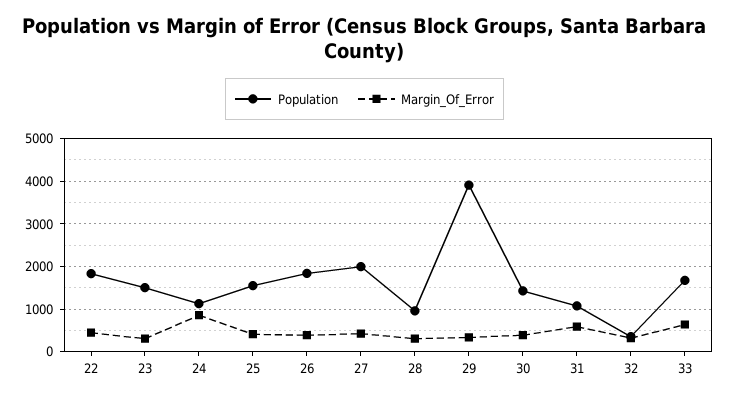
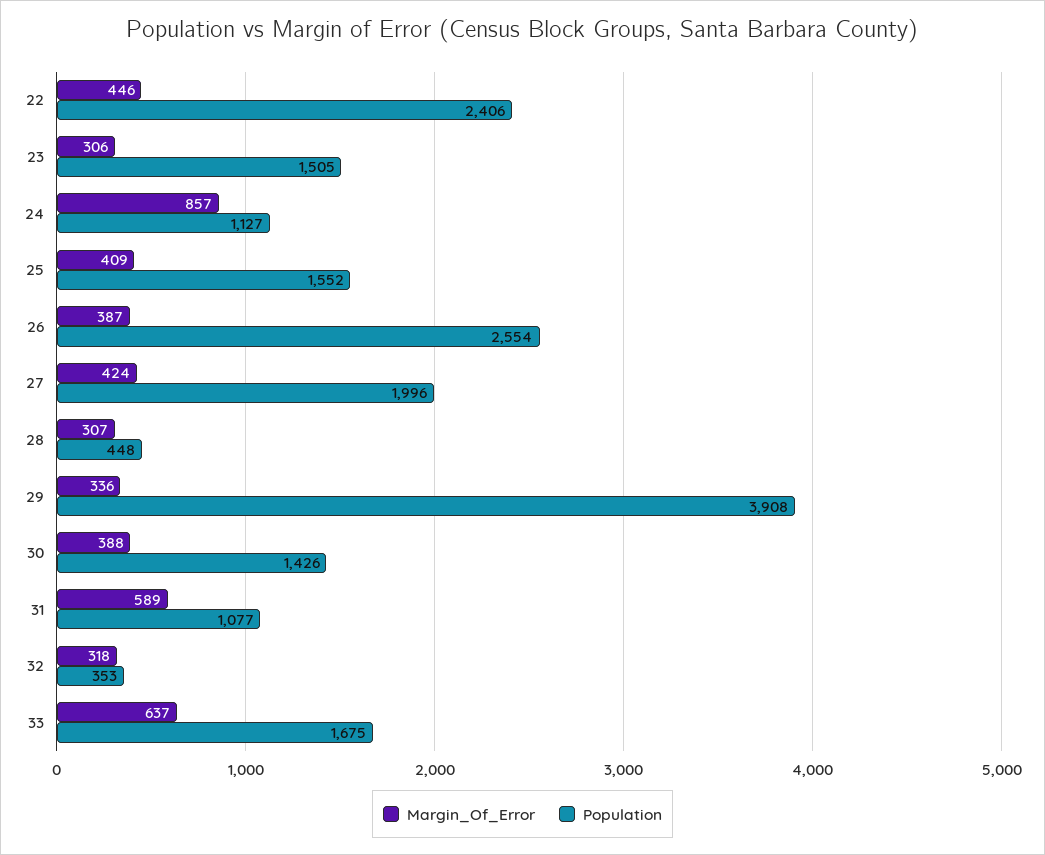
  {
    "Population": {
-     "22": 1800,
+     "22": 2406,
      "23": 1505,
      "24": 1127,
      "25": 1552,
-     "26": 1800,
+     "26": 2554,
      "27": 1996,
-     "28": 1000,
+     "28": 448,
      "29": 3908,
      "30": 1426,
      "31": 1077,
      "32": 353,
      "33": 1675
    },
    "Margin_Of_Error": {
      "22": 446,
      "23": 306,
      "24": 857,
      "25": 409,
      "26": 387,
      "27": 424,
      "28": 307,
      "29": 336,
      "30": 388,
      "31": 589,
      "32": 318,
      "33": 637
    }
  }

